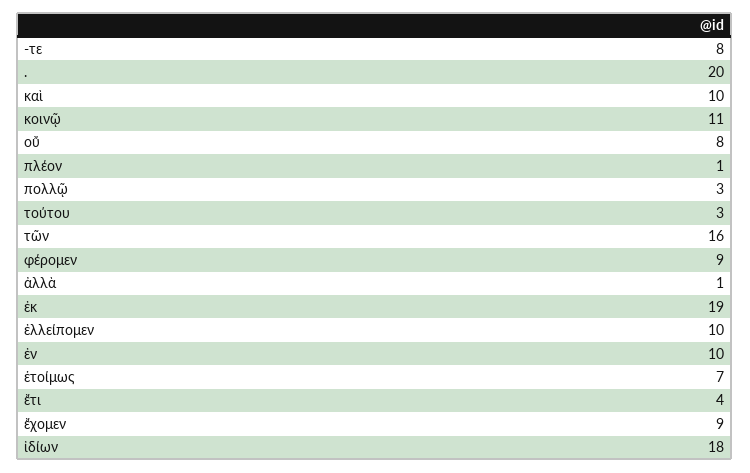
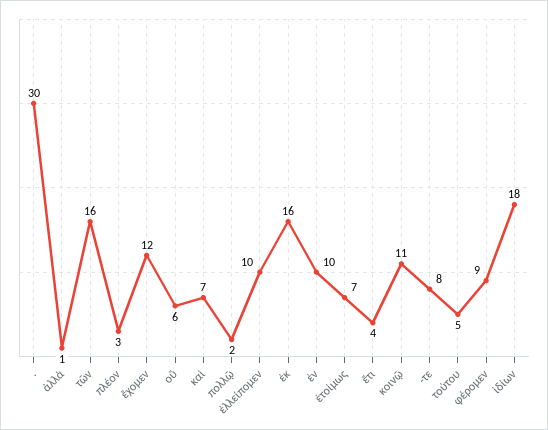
  {
    "-τε": 8,
-   ".": 20,
+   ".": 30,
-   "καὶ": 10,
+   "καὶ": 7,
    "κοινῷ": 11,
-   "οὔ": 8,
+   "οὔ": 6,
-   "πλέον": 1,
+   "πλέον": 3,
-   "πολλῷ": 3,
+   "πολλῷ": 2,
-   "τούτου": 3,
+   "τούτου": 5,
    "τῶν": 16,
    "φέρομεν": 9,
    "ἀλλὰ": 1,
-   "ἐκ": 19,
+   "ἐκ": 16,
    "ἐλλείπομεν": 10,
    "ἐν": 10,
    "ἑτοίμως": 7,
    "ἔτι": 4,
-   "ἔχομεν": 9,
+   "ἔχομεν": 12,
    "ἰδίων": 18
  }

